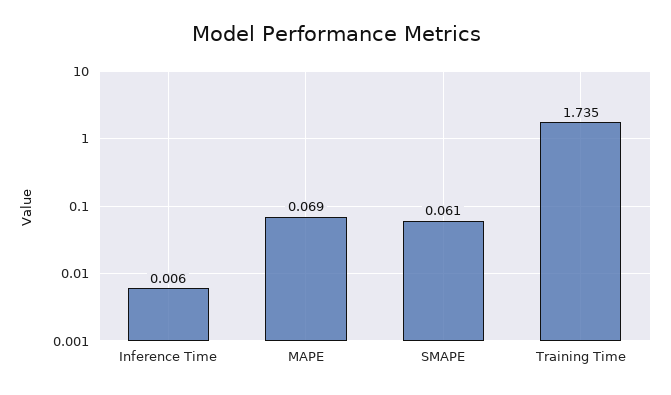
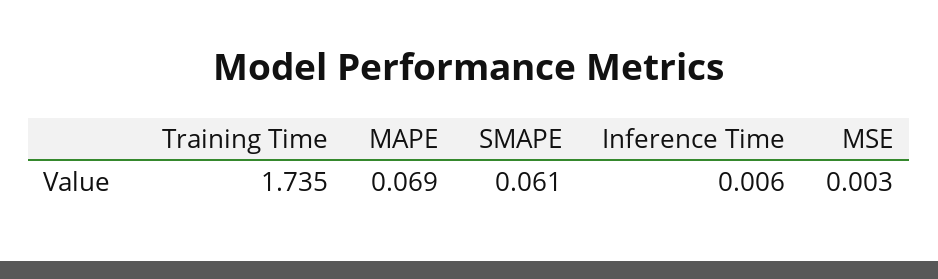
  {
    "Inference Time": 0.006,
    "MAPE": 0.069,
    "SMAPE": 0.061,
-   "Training Time": 1.735
+   "Training Time": 1.735,
+   "MSE": 0.003
  }

